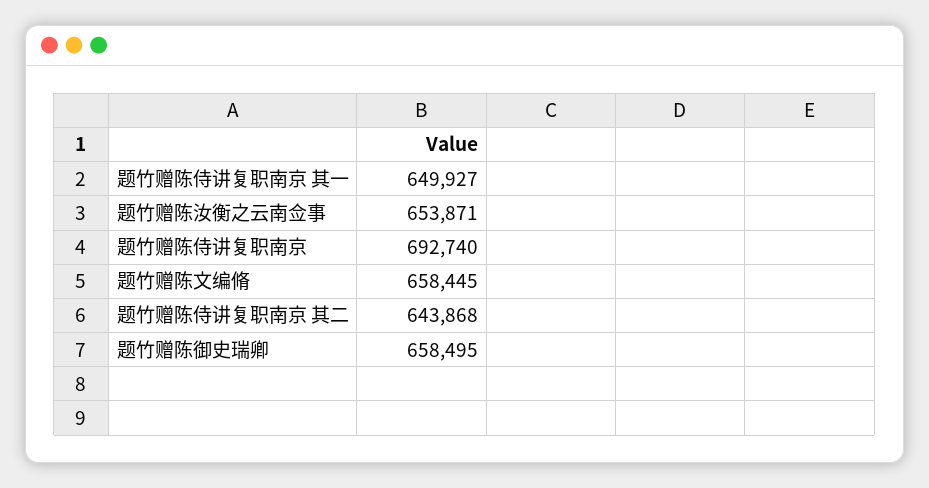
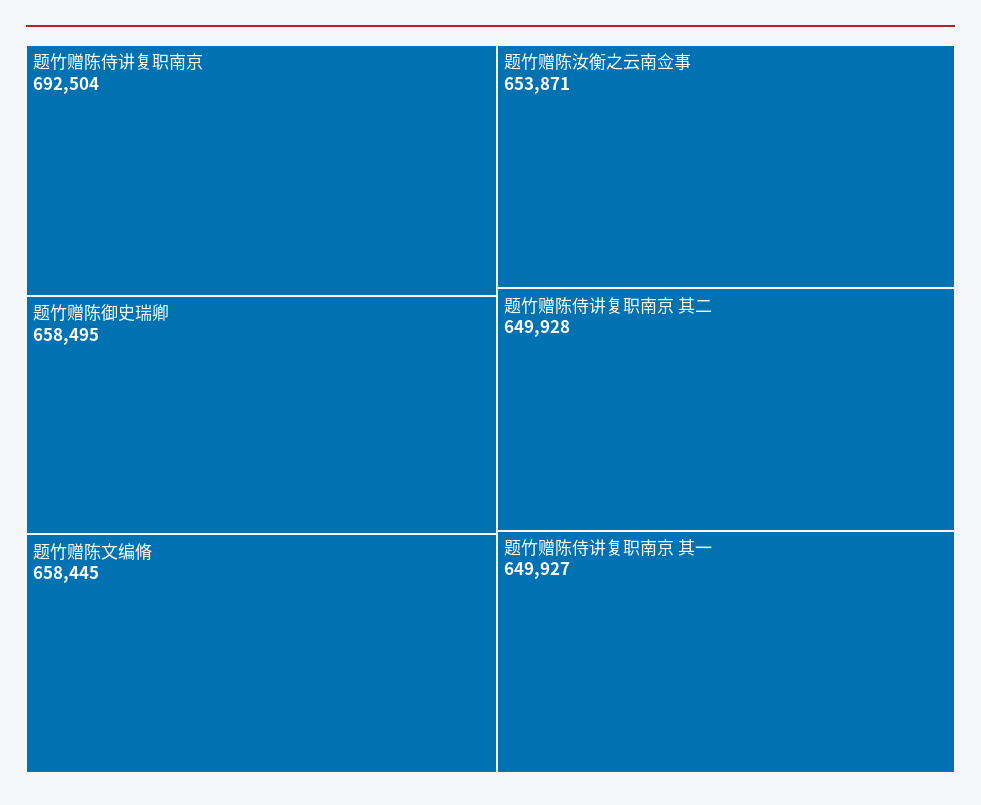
  {
    "题竹赠陈侍讲复职南京 其一": 649927,
    "题竹赠陈汝衡之云南佥事": 653871,
-   "题竹赠陈侍讲复职南京": 692740,
+   "题竹赠陈侍讲复职南京": 692504,
    "题竹赠陈文编脩": 658445,
-   "题竹赠陈侍讲复职南京 其二": 643868,
+   "题竹赠陈侍讲复职南京 其二": 649928,
    "题竹赠陈御史瑞卿": 658495
  }

